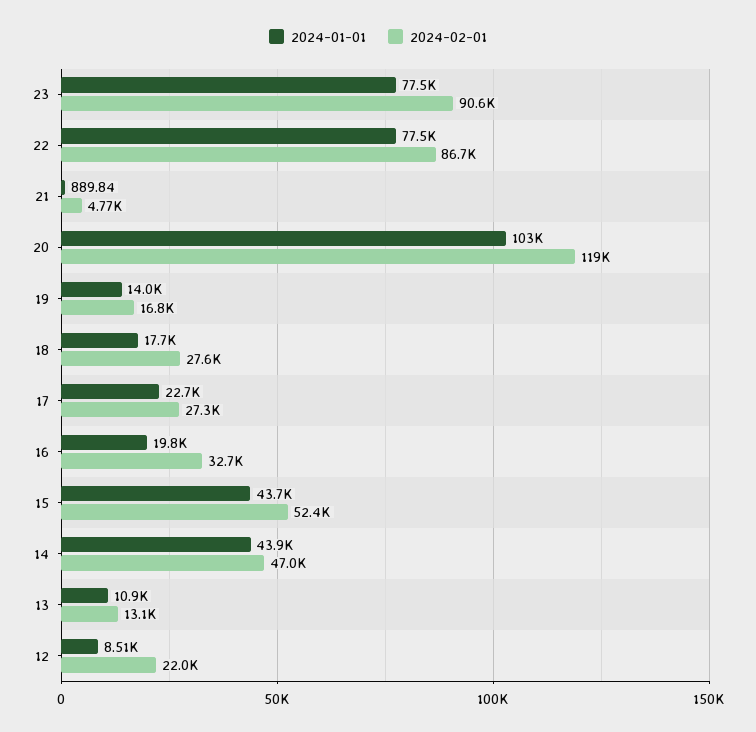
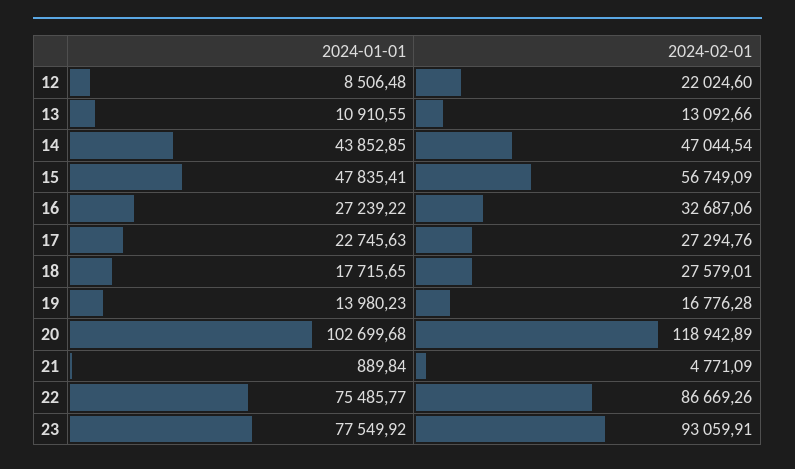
  {
    "2024-01-01": {
      "23": 77549.92,
-     "22": 77500,
+     "22": 75485.77,
      "21": 889.84,
      "20": 102699.68,
      "19": 13980.23,
      "18": 17715.65,
      "17": 22745.63,
-     "16": 19800,
+     "16": 27239.22,
-     "15": 43700,
+     "15": 47835.41,
      "14": 43852.85,
      "13": 10910.55,
      "12": 8506.48
    },
    "2024-02-01": {
-     "23": 90600,
+     "23": 93059.91,
      "22": 86669.26,
      "21": 4771.09,
      "20": 118942.89,
      "19": 16776.28,
      "18": 27579.01,
      "17": 27294.76,
      "16": 32687.06,
-     "15": 52400,
+     "15": 56749.09,
      "14": 47044.54,
      "13": 13092.66,
      "12": 22024.6
    }
  }

